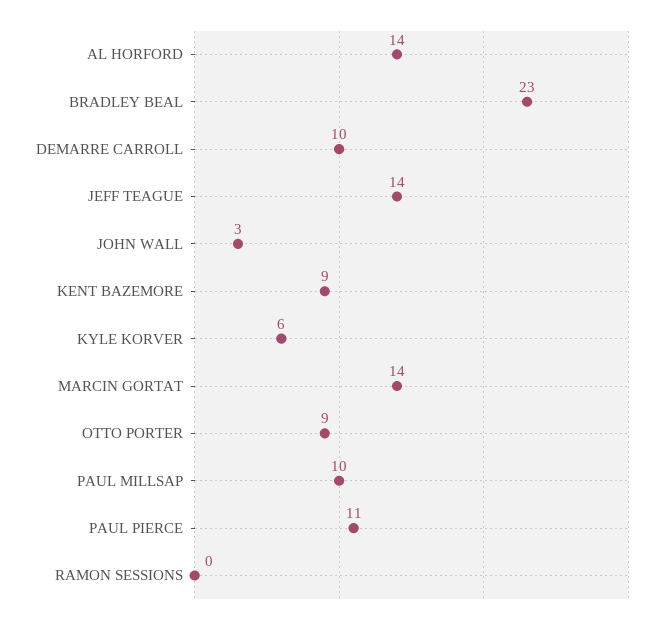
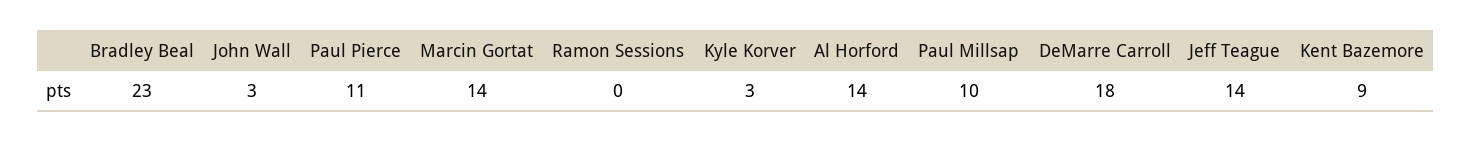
  {
    "AL HORFORD": 14,
    "BRADLEY BEAL": 23,
-   "DEMARRE CARROLL": 10,
+   "DEMARRE CARROLL": 18,
    "JEFF TEAGUE": 14,
    "JOHN WALL": 3,
    "KENT BAZEMORE": 9,
-   "KYLE KORVER": 6,
+   "KYLE KORVER": 3,
    "MARCIN GORTAT": 14,
-   "OTTO PORTER": 9,
    "PAUL MILLSAP": 10,
    "PAUL PIERCE": 11,
    "RAMON SESSIONS": 0
  }

